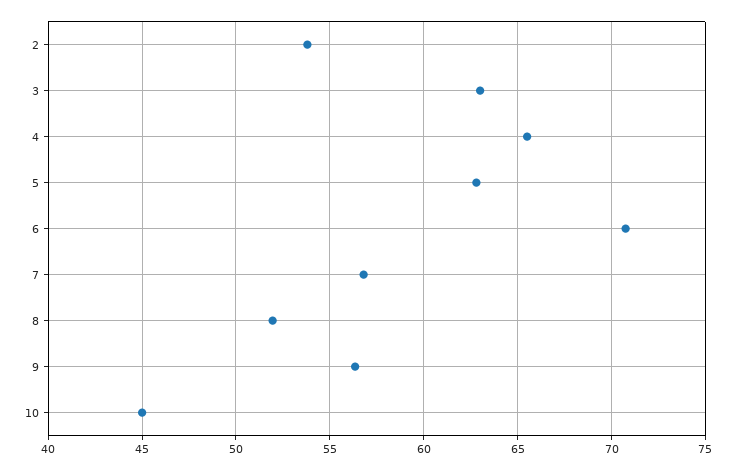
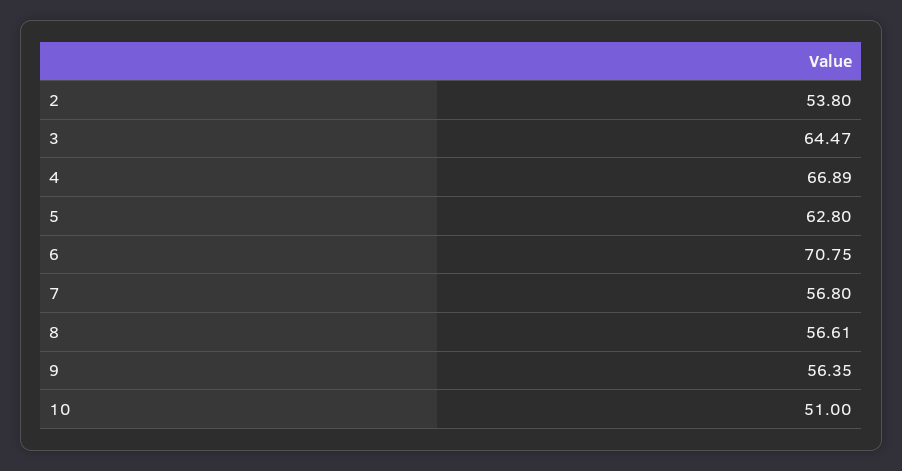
  {
    "2": 53.8,
-   "3": 63,
+   "3": 64.47,
-   "4": 65.5,
+   "4": 66.89,
    "5": 62.8,
    "6": 70.75,
    "7": 56.8,
-   "8": 52,
+   "8": 56.61,
    "9": 56.35,
-   "10": 45
+   "10": 51
  }

